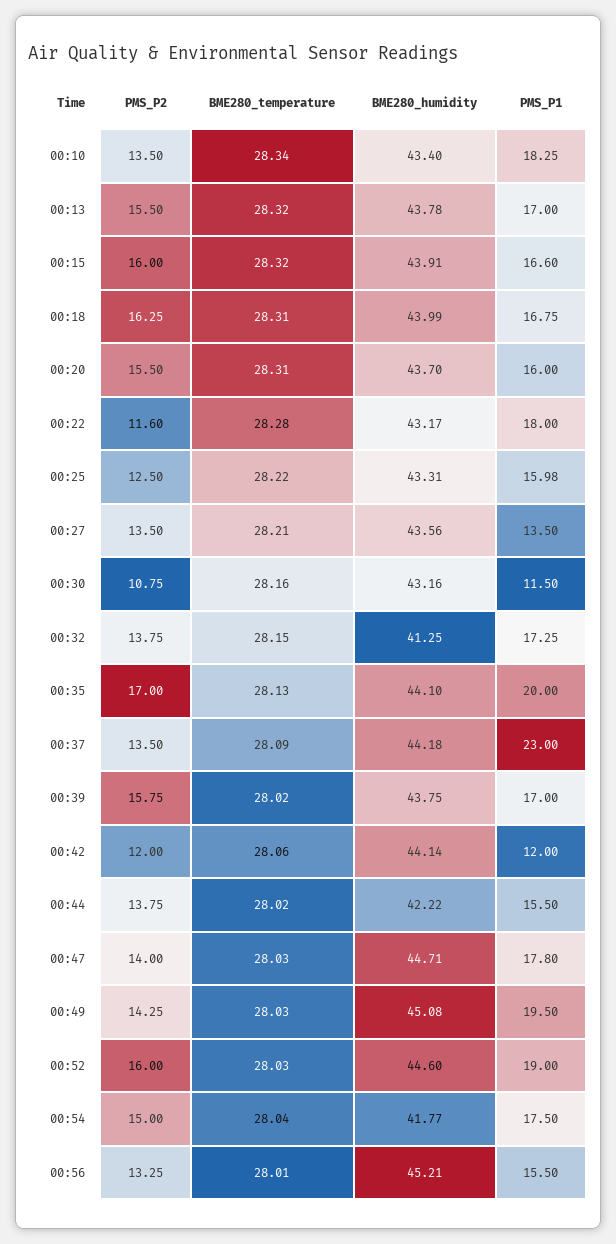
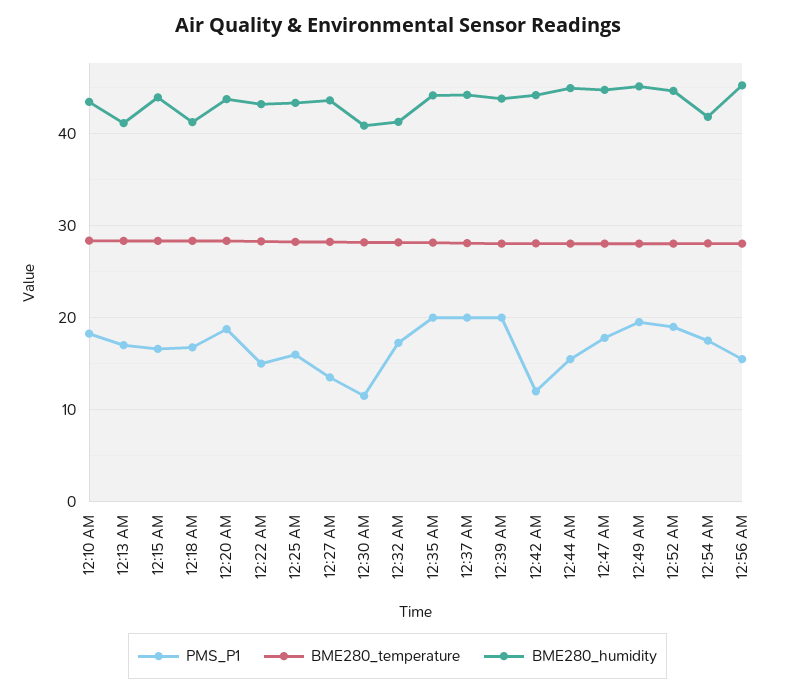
  {
-   "PMS_P2": {
-     "00:10": 13.5,
-     "00:13": 15.5,
-     "00:15": 16,
-     "00:18": 16.25,
-     "00:20": 15.5,
-     "00:22": 11.6,
-     "00:25": 12.5,
-     "00:27": 13.5,
-     "00:30": 10.75,
-     "00:32": 13.75,
-     "00:35": 17,
-     "00:37": 13.5,
-     "00:39": 15.75,
-     "00:42": 12,
-     "00:44": 13.75,
-     "00:47": 14,
-     "00:49": 14.25,
-     "00:52": 16,
-     "00:54": 15,
-     "00:56": 13.25
-   },
    "BME280_temperature": {
      "00:10": 28.34,
      "00:13": 28.32,
      "00:15": 28.32,
      "00:18": 28.31,
      "00:20": 28.31,
      "00:22": 28.28,
      "00:25": 28.22,
      "00:27": 28.21,
      "00:30": 28.16,
      "00:32": 28.15,
      "00:35": 28.13,
      "00:37": 28.09,
      "00:39": 28.02,
      "00:42": 28.06,
      "00:44": 28.02,
      "00:47": 28.03,
      "00:49": 28.03,
      "00:52": 28.03,
      "00:54": 28.04,
      "00:56": 28.01
    },
    "BME280_humidity": {
      "00:10": 43.4,
-     "00:13": 43.78,
+     "00:13": 41,
      "00:15": 43.91,
-     "00:18": 43.99,
+     "00:18": 41,
      "00:20": 43.7,
      "00:22": 43.17,
      "00:25": 43.31,
      "00:27": 43.56,
-     "00:30": 43.16,
+     "00:30": 41,
      "00:32": 41.25,
      "00:35": 44.1,
      "00:37": 44.18,
      "00:39": 43.75,
      "00:42": 44.14,
-     "00:44": 42.22,
+     "00:44": 45,
      "00:47": 44.71,
      "00:49": 45.08,
      "00:52": 44.6,
      "00:54": 41.77,
      "00:56": 45.21
    },
    "PMS_P1": {
      "00:10": 18.25,
      "00:13": 17,
      "00:15": 16.6,
      "00:18": 16.75,
-     "00:20": 16,
+     "00:20": 19,
-     "00:22": 18,
+     "00:22": 15,
      "00:25": 15.98,
      "00:27": 13.5,
      "00:30": 11.5,
      "00:32": 17.25,
      "00:35": 20,
-     "00:37": 23,
+     "00:37": 20,
-     "00:39": 17,
+     "00:39": 20,
      "00:42": 12,
      "00:44": 15.5,
      "00:47": 17.8,
      "00:49": 19.5,
      "00:52": 19,
      "00:54": 17.5,
      "00:56": 15.5
    }
  }

